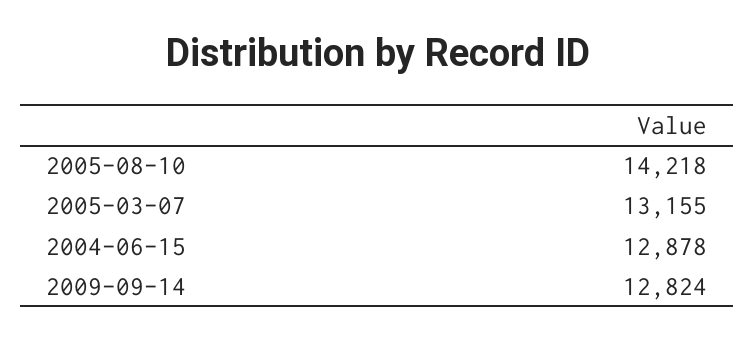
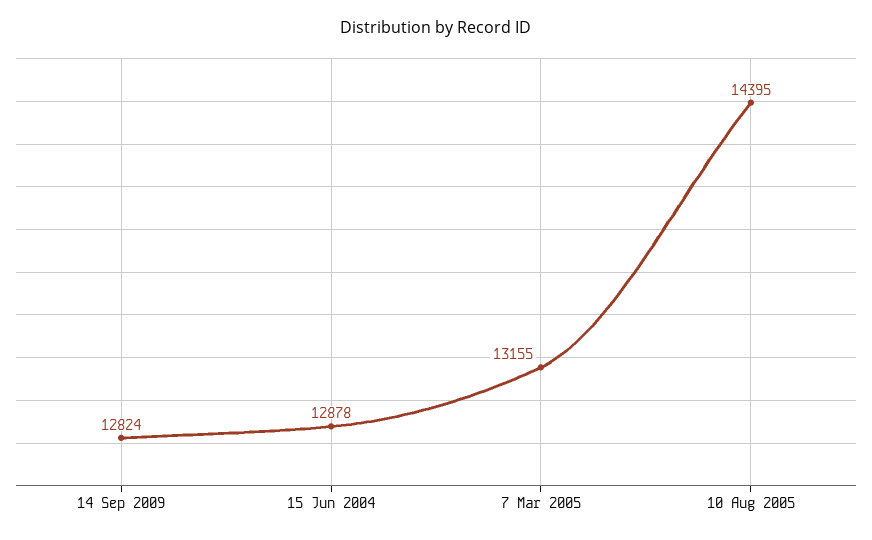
  {
-   "2005-08-10": 14218,
+   "2005-08-10": 14395,
    "2005-03-07": 13155,
    "2004-06-15": 12878,
    "2009-09-14": 12824
  }

